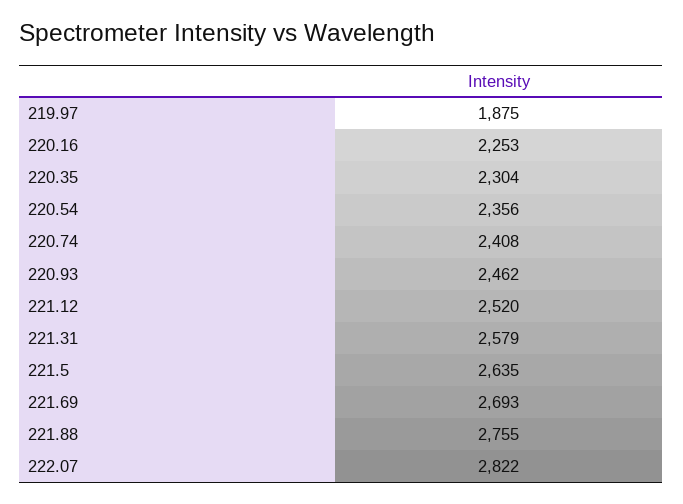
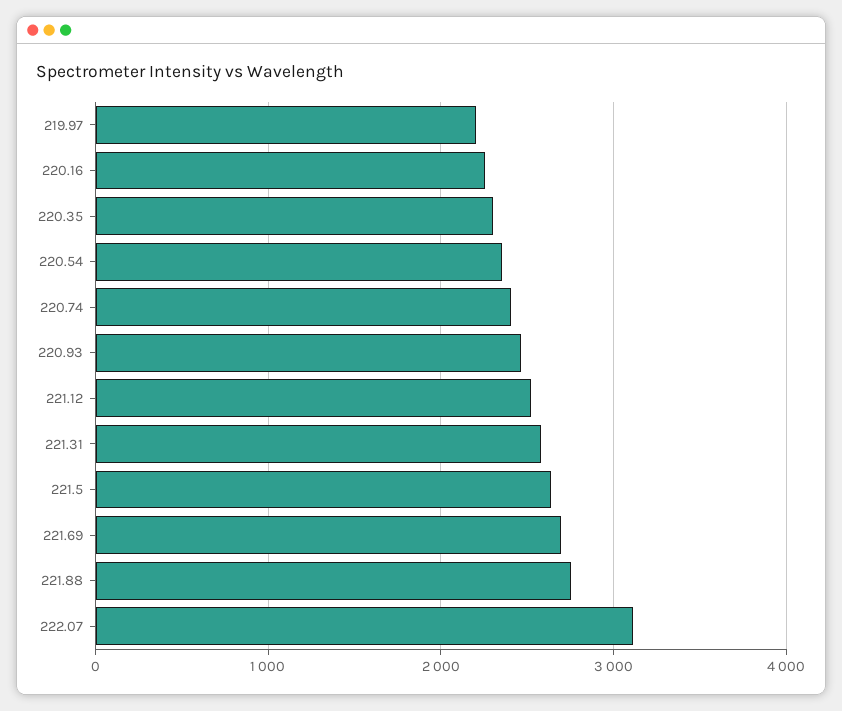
  {
-   "219.97": 1875,
+   "219.97": 2200,
    "220.16": 2253,
    "220.35": 2304,
    "220.54": 2356,
    "220.74": 2408,
    "220.93": 2462,
    "221.12": 2520,
    "221.31": 2579,
    "221.5": 2635,
    "221.69": 2693,
    "221.88": 2755,
-   "222.07": 2822
+   "222.07": 3100
  }

